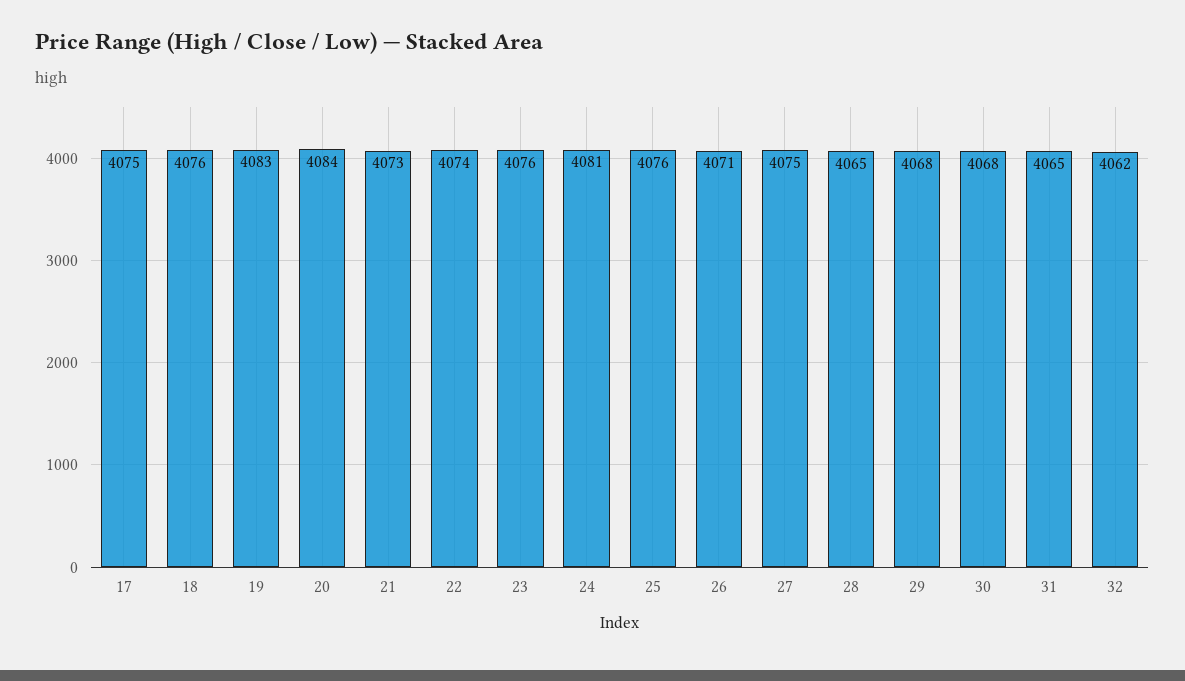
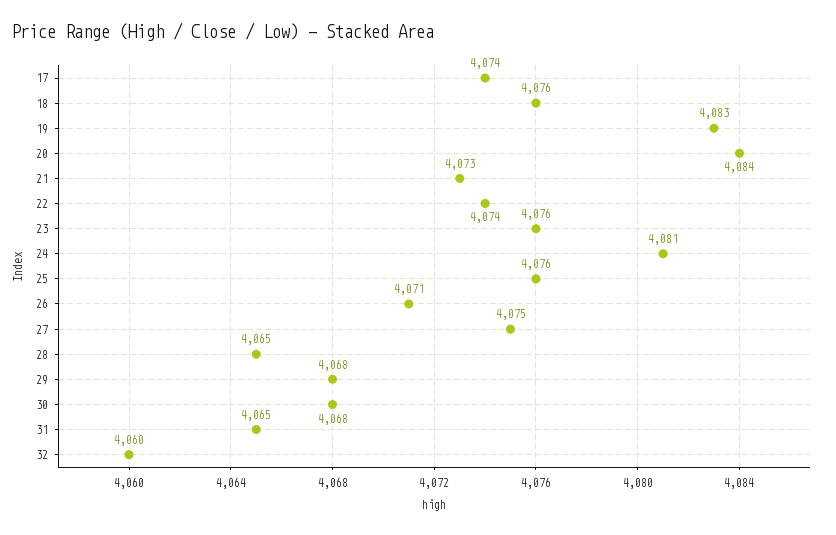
  {
-   "17": 4075,
+   "17": 4074,
    "18": 4076,
    "19": 4083,
    "20": 4084,
    "21": 4073,
    "22": 4074,
    "23": 4076,
    "24": 4081,
    "25": 4076,
    "26": 4071,
    "27": 4075,
    "28": 4065,
    "29": 4068,
    "30": 4068,
    "31": 4065,
-   "32": 4062
+   "32": 4060
  }

